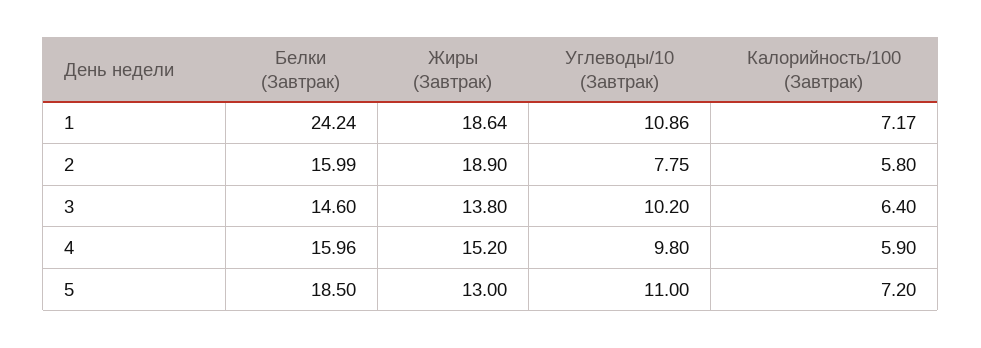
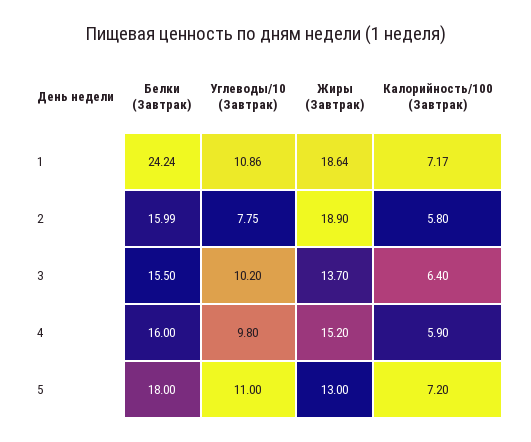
  {
    "Белки (Завтрак)": {
      "1": 24.24,
      "2": 15.99,
-     "3": 14.6,
+     "3": 15.5,
-     "4": 15.96,
+     "4": 16,
-     "5": 18.5
+     "5": 18
    },
    "Жиры (Завтрак)": {
      "1": 18.64,
      "2": 18.9,
-     "3": 13.8,
+     "3": 13.7,
      "4": 15.2,
      "5": 13
    },
    "Углеводы/10 (Завтрак)": {
      "1": 10.86,
      "2": 7.75,
      "3": 10.2,
      "4": 9.8,
      "5": 11
    },
    "Калорийность/100 (Завтрак)": {
      "1": 7.17,
      "2": 5.8,
      "3": 6.4,
      "4": 5.9,
      "5": 7.2
    }
  }

